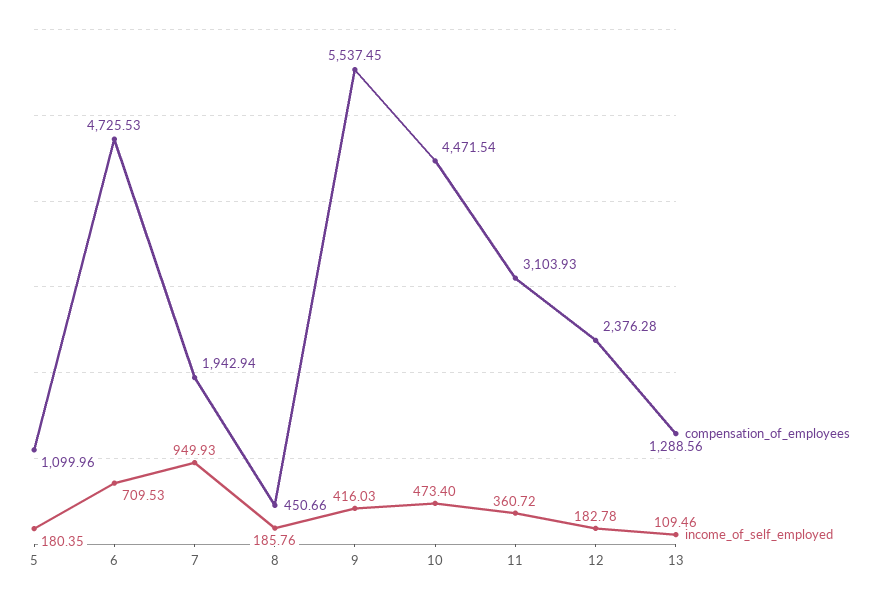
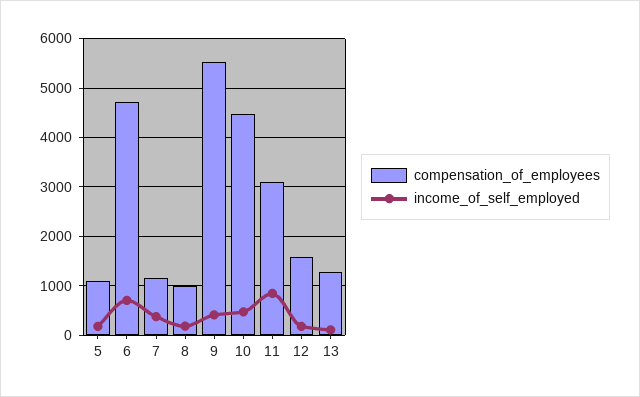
  {
    "compensation_of_employees": {
      "5": 1099.96,
      "6": 4725.53,
-     "7": 1942.94,
+     "7": 1200,
-     "8": 450.66,
+     "8": 1000,
      "9": 5537.45,
      "10": 4471.54,
      "11": 3103.93,
-     "12": 2376.28,
+     "12": 1600,
      "13": 1288.56
    },
    "income_of_self_employed": {
      "5": 180.35,
      "6": 709.53,
-     "7": 949.93,
+     "7": 400,
      "8": 185.76,
      "9": 416.03,
      "10": 473.4,
-     "11": 360.72,
+     "11": 800,
      "12": 182.78,
      "13": 109.46
    }
  }

